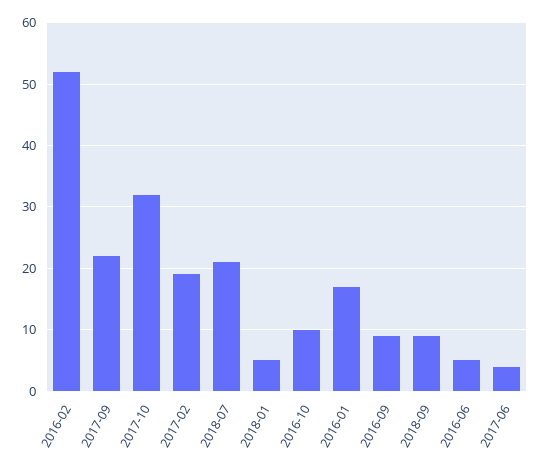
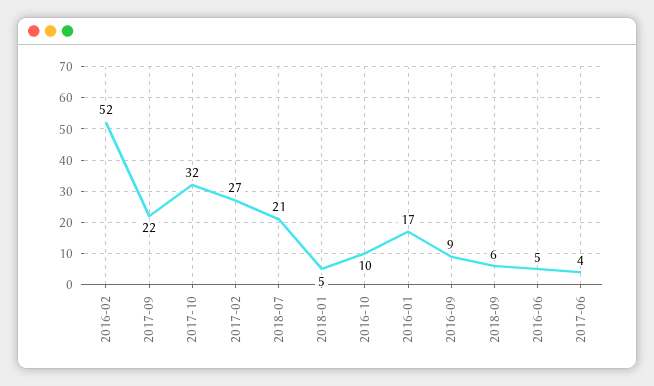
  {
    "2016-02": 52,
    "2017-09": 22,
    "2017-10": 32,
-   "2017-02": 19,
+   "2017-02": 27,
    "2018-07": 21,
    "2018-01": 5,
    "2016-10": 10,
    "2016-01": 17,
    "2016-09": 9,
-   "2018-09": 9,
+   "2018-09": 6,
    "2016-06": 5,
    "2017-06": 4
  }

